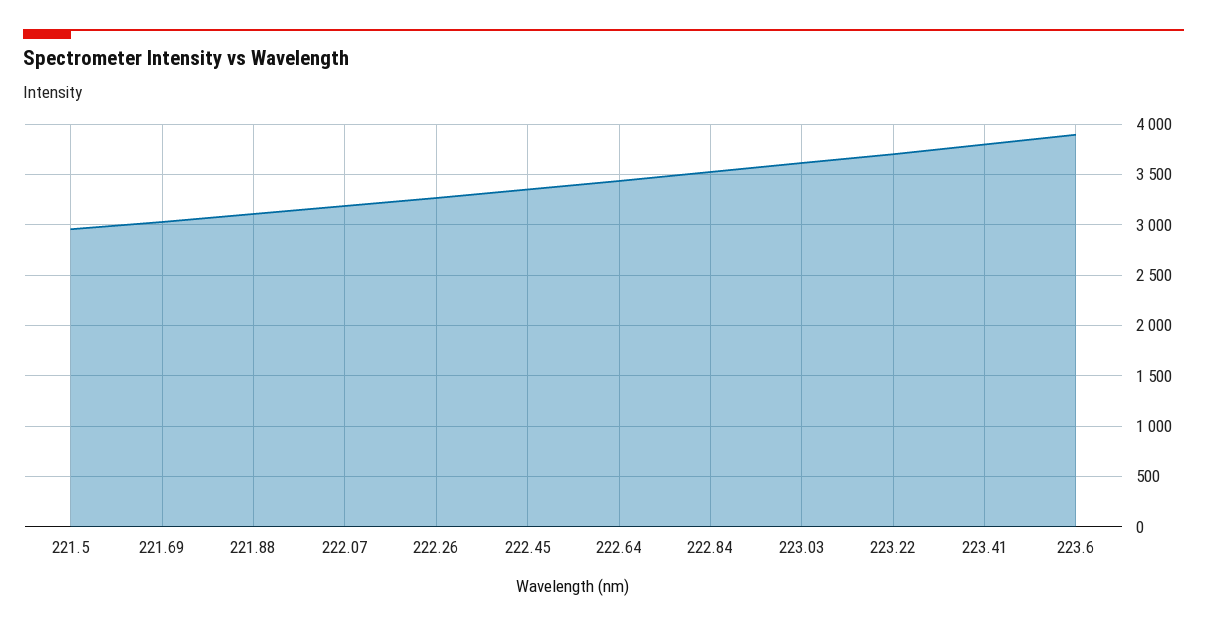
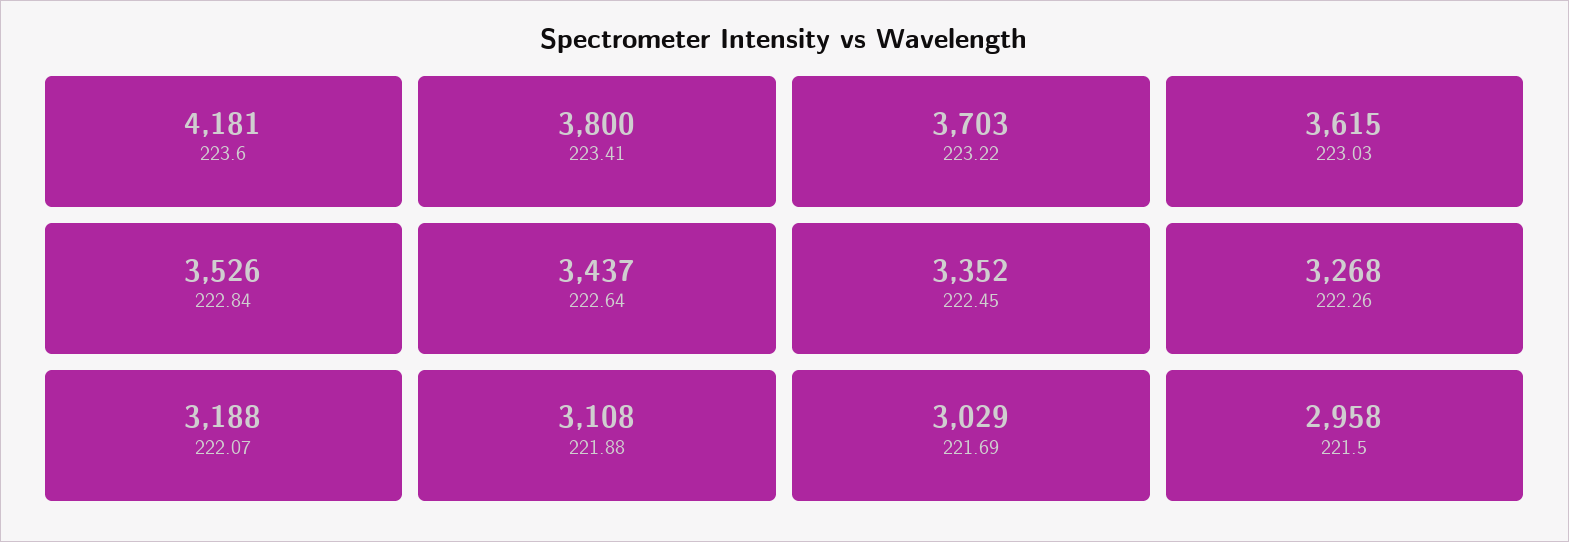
  {
    "221.5": 2958,
    "221.69": 3029,
    "221.88": 3108,
    "222.07": 3188,
    "222.26": 3268,
    "222.45": 3352,
    "222.64": 3437,
    "222.84": 3526,
    "223.03": 3615,
    "223.22": 3703,
    "223.41": 3800,
-   "223.6": 3900
+   "223.6": 4181
  }

